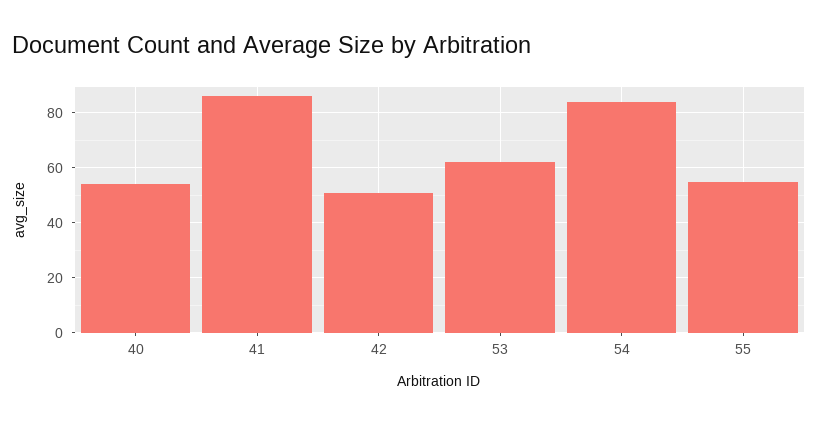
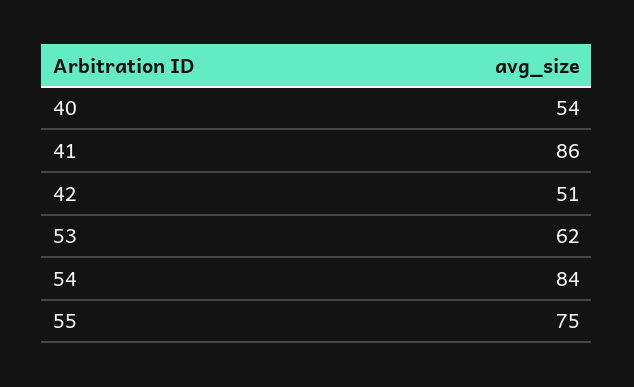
  {
    "40": 54,
    "41": 86,
    "42": 51,
    "53": 62,
    "54": 84,
-   "55": 55
+   "55": 75
  }

